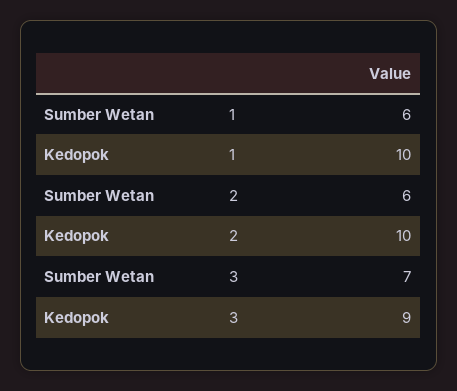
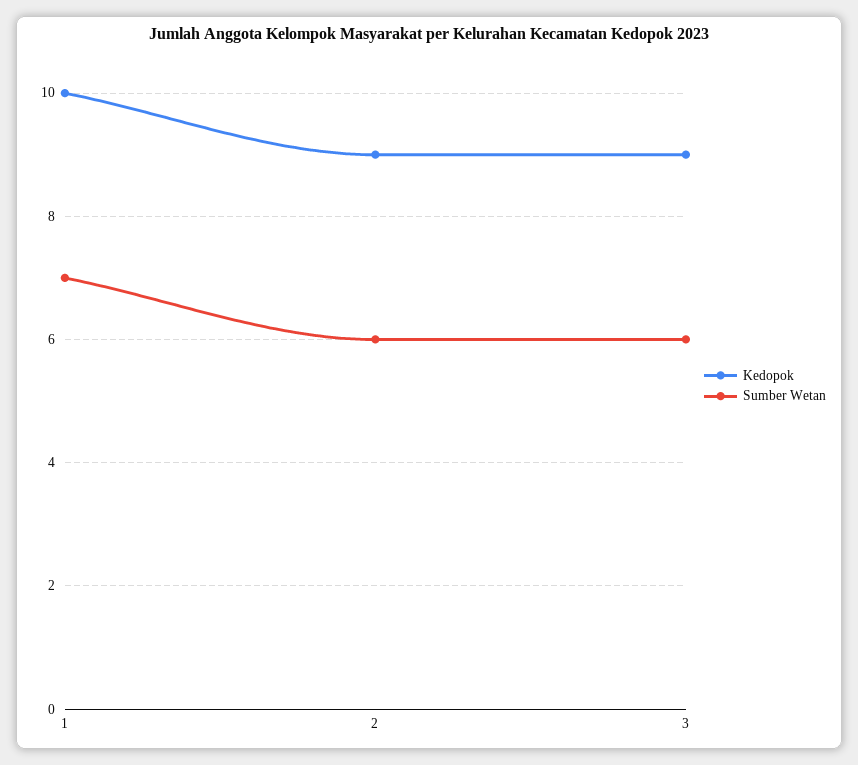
  {
    "Sumber Wetan": {
-     "1": 6,
+     "1": 7,
      "2": 6,
-     "3": 7
+     "3": 6
    },
    "Kedopok": {
      "1": 10,
-     "2": 10,
+     "2": 9,
      "3": 9
    }
  }

